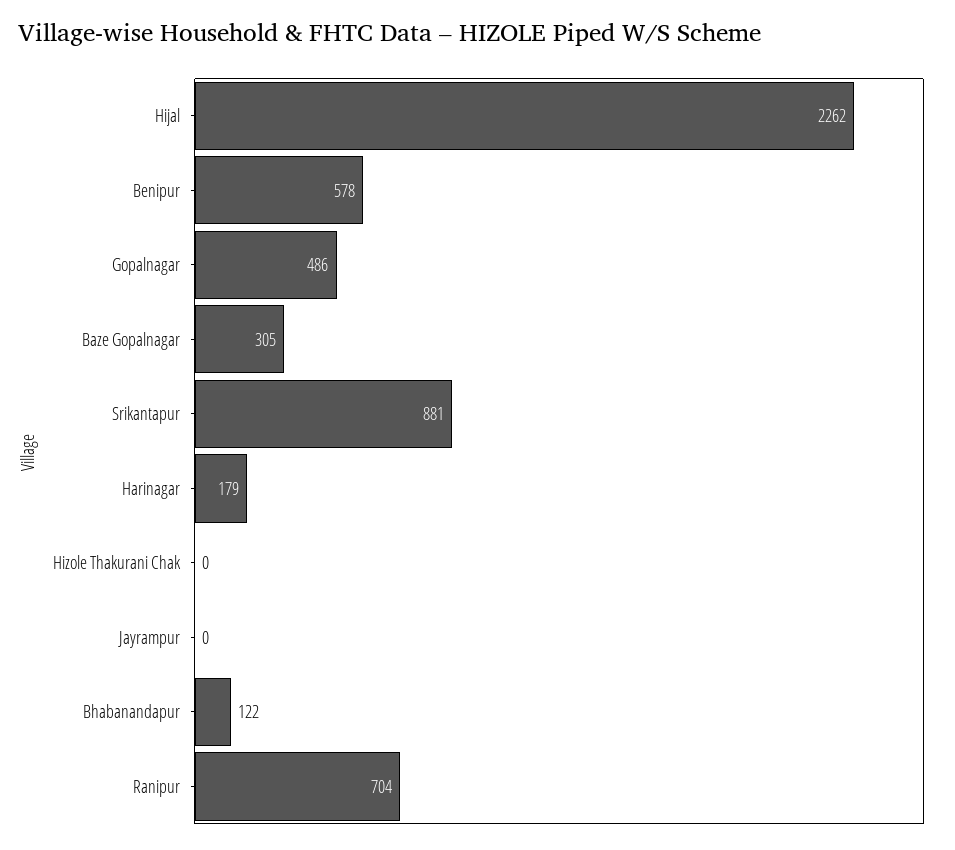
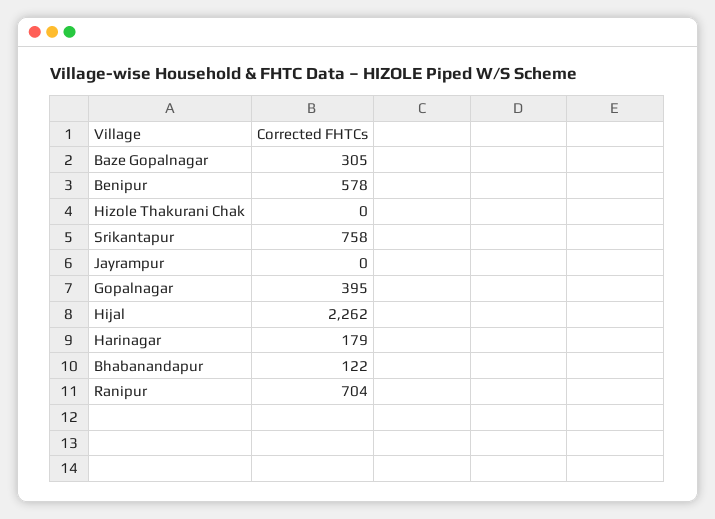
  {
    "Hijal": 2262,
    "Benipur": 578,
-   "Gopalnagar": 486,
+   "Gopalnagar": 395,
    "Baze Gopalnagar": 305,
-   "Srikantapur": 881,
+   "Srikantapur": 758,
    "Harinagar": 179,
    "Hizole Thakurani Chak": 0,
    "Jayrampur": 0,
    "Bhabanandapur": 122,
    "Ranipur": 704
  }

